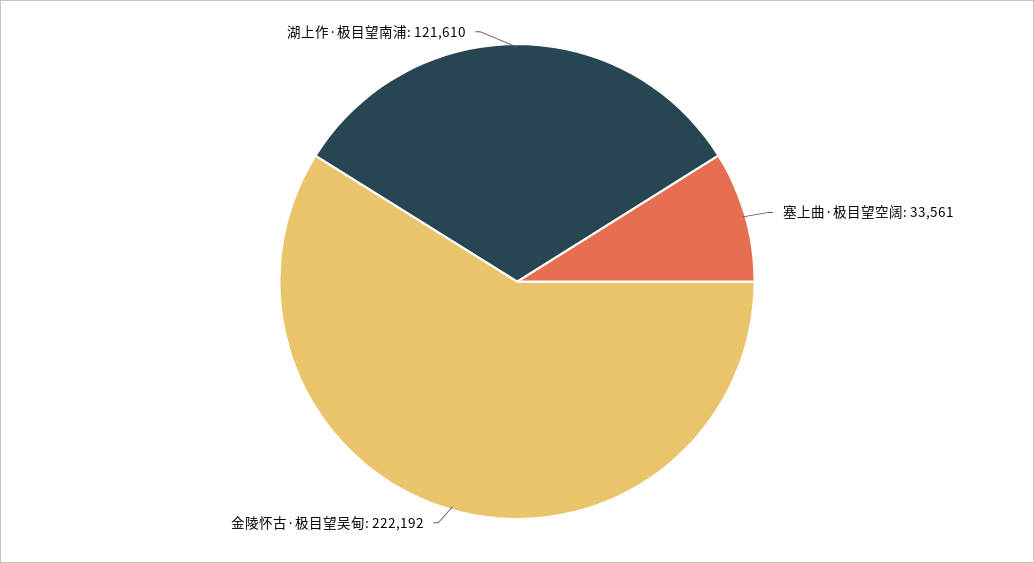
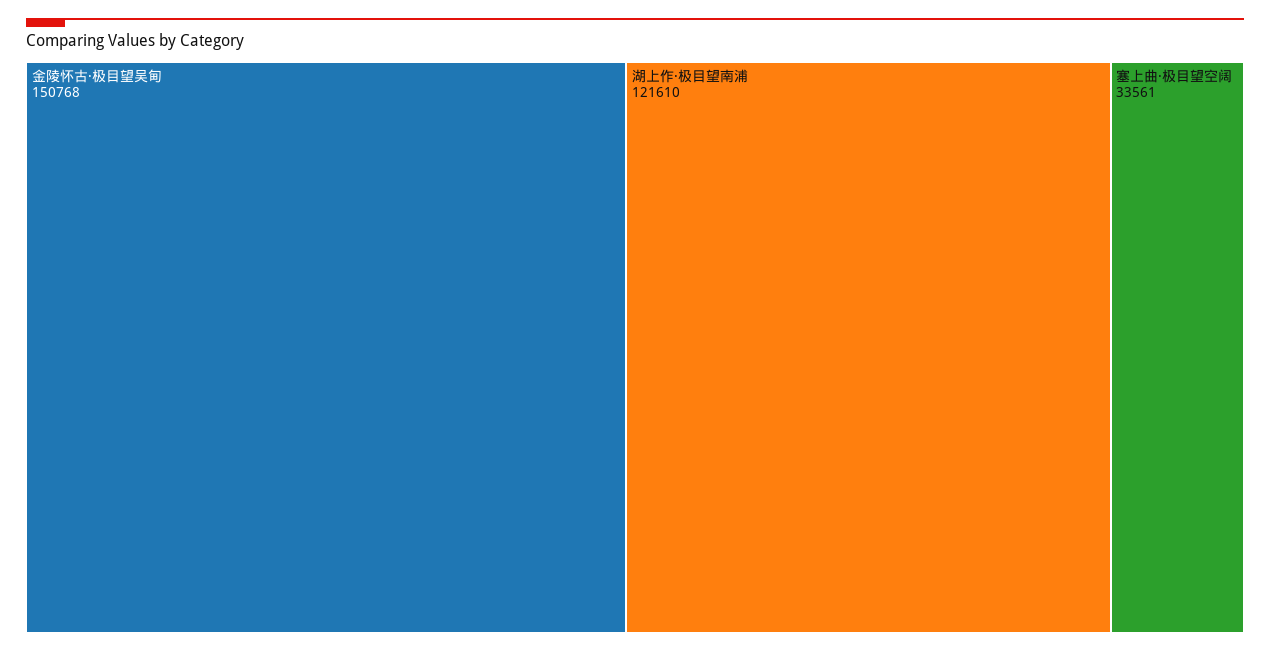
  {
    "塞上曲·极目望空阔": 33561,
-   "金陵怀古·极目望吴甸": 222192,
+   "金陵怀古·极目望吴甸": 150768,
    "湖上作·极目望南浦": 121610
  }

